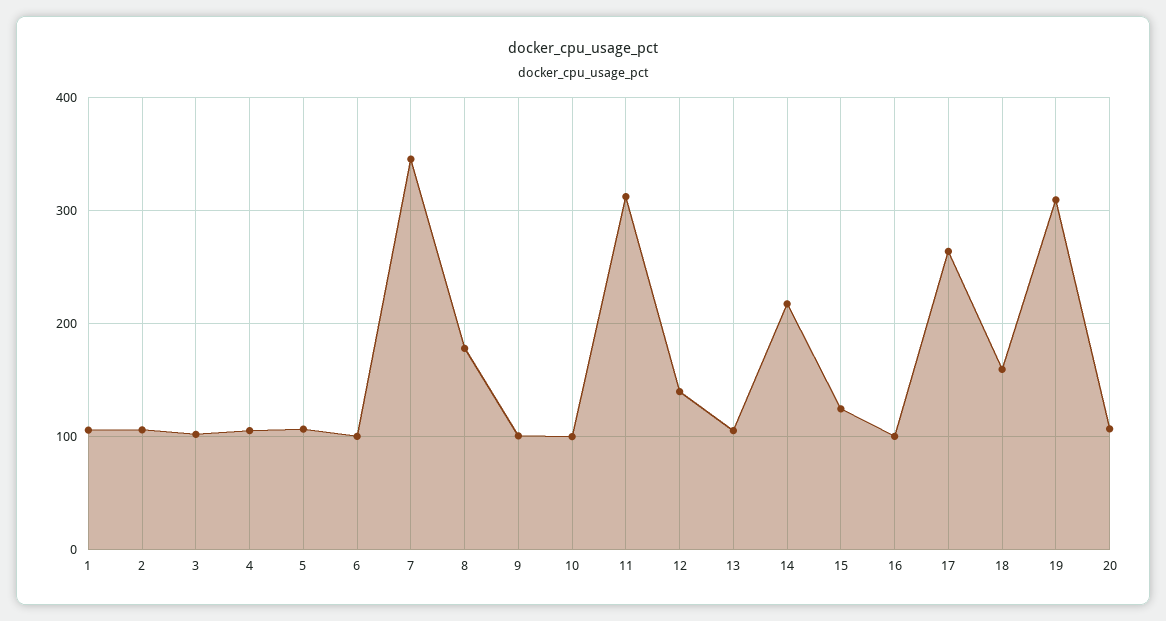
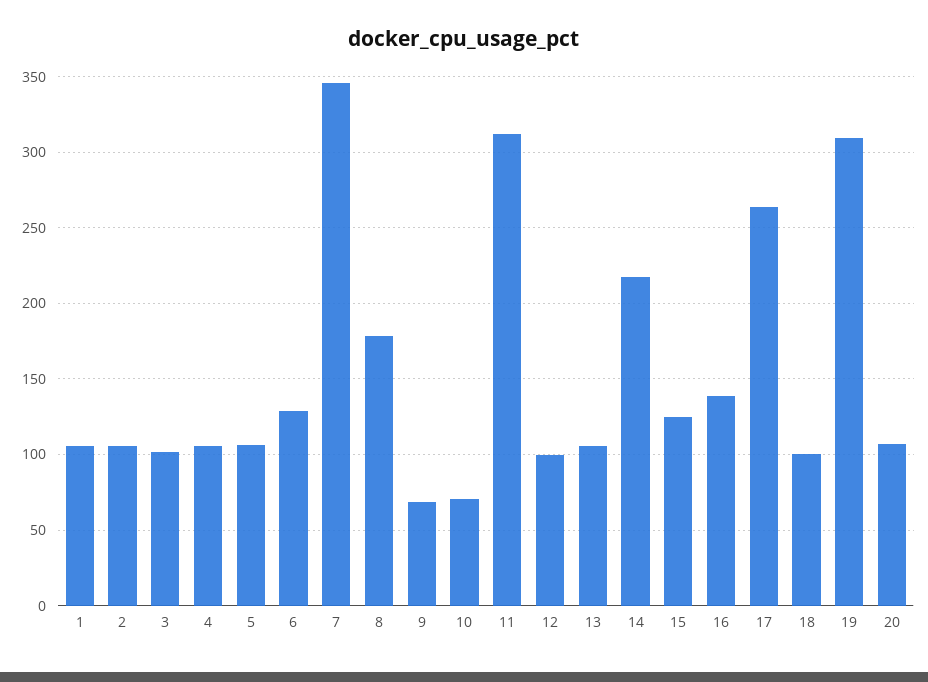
  {
    "1": 105,
    "2": 105,
    "3": 100,
    "4": 105,
    "5": 105,
-   "6": 100,
+   "6": 130,
    "7": 345,
    "8": 180,
-   "9": 100,
+   "9": 70,
-   "10": 100,
+   "10": 70,
    "11": 310,
-   "12": 140,
+   "12": 100,
    "13": 105,
    "14": 215,
    "15": 125,
-   "16": 100,
+   "16": 140,
    "17": 265,
-   "18": 160,
+   "18": 100,
    "19": 310,
    "20": 105
  }

